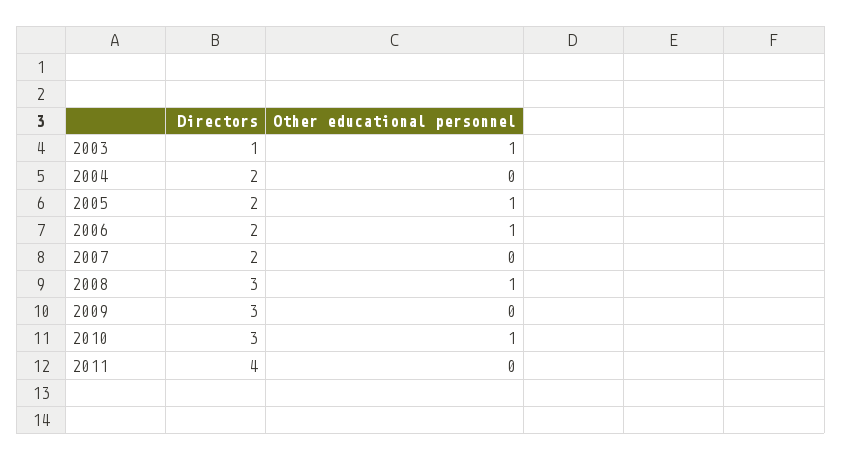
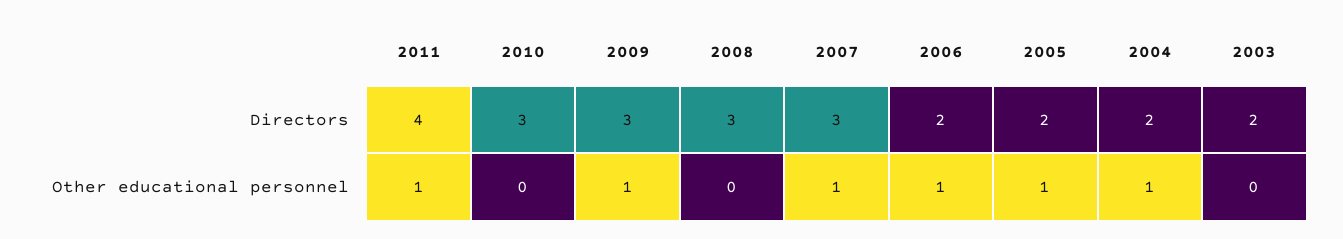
  {
    "Directors": {
-     "2003": 1,
+     "2003": 2,
      "2004": 2,
      "2005": 2,
      "2006": 2,
-     "2007": 2,
+     "2007": 3,
      "2008": 3,
      "2009": 3,
      "2010": 3,
      "2011": 4
    },
    "Other educational personnel": {
-     "2003": 1,
+     "2003": 0,
-     "2004": 0,
+     "2004": 1,
      "2005": 1,
      "2006": 1,
-     "2007": 0,
+     "2007": 1,
-     "2008": 1,
+     "2008": 0,
-     "2009": 0,
+     "2009": 1,
-     "2010": 1,
+     "2010": 0,
-     "2011": 0
+     "2011": 1
    }
  }

